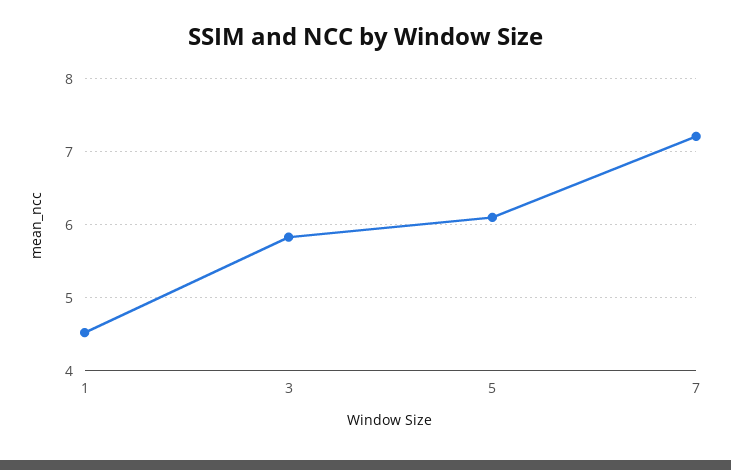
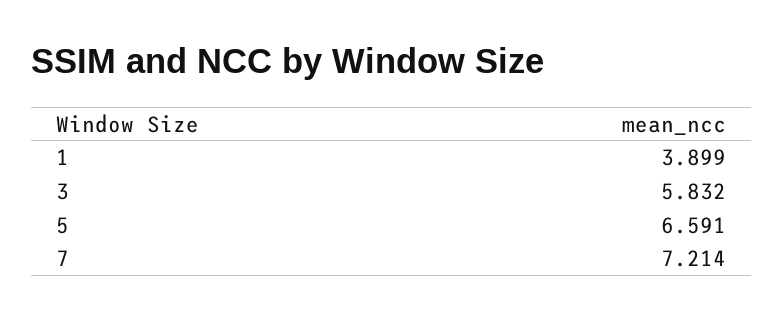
  {
-   "1": 4.5,
+   "1": 3.899,
    "3": 5.832,
-   "5": 6.1,
+   "5": 6.591,
    "7": 7.214
  }

